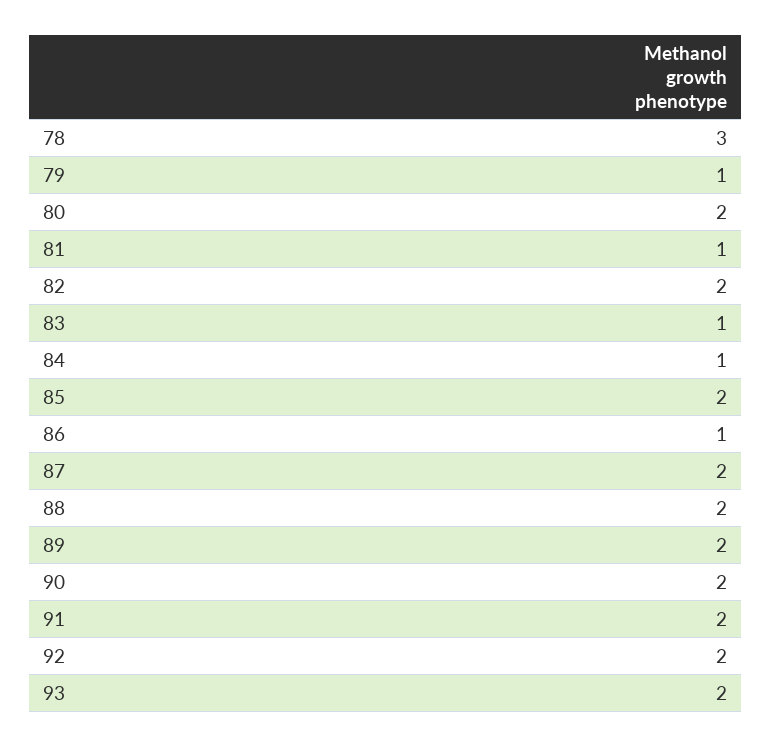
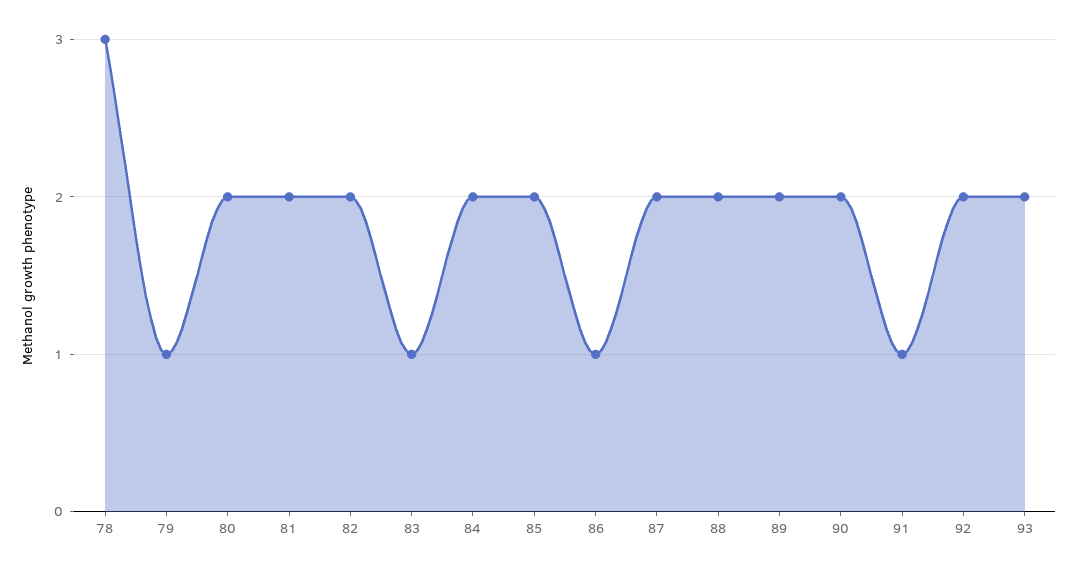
  {
    "78": 3,
    "79": 1,
    "80": 2,
-   "81": 1,
+   "81": 2,
    "82": 2,
    "83": 1,
-   "84": 1,
+   "84": 2,
    "85": 2,
    "86": 1,
    "87": 2,
    "88": 2,
    "89": 2,
    "90": 2,
-   "91": 2,
+   "91": 1,
    "92": 2,
    "93": 2
  }

